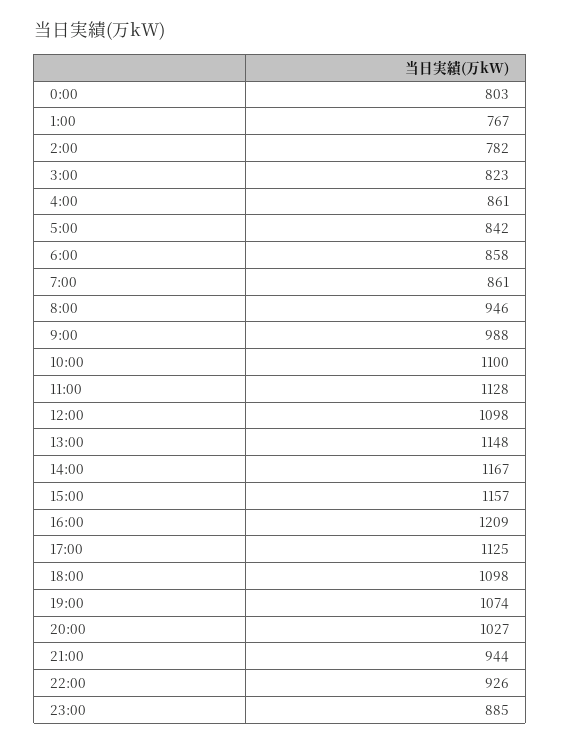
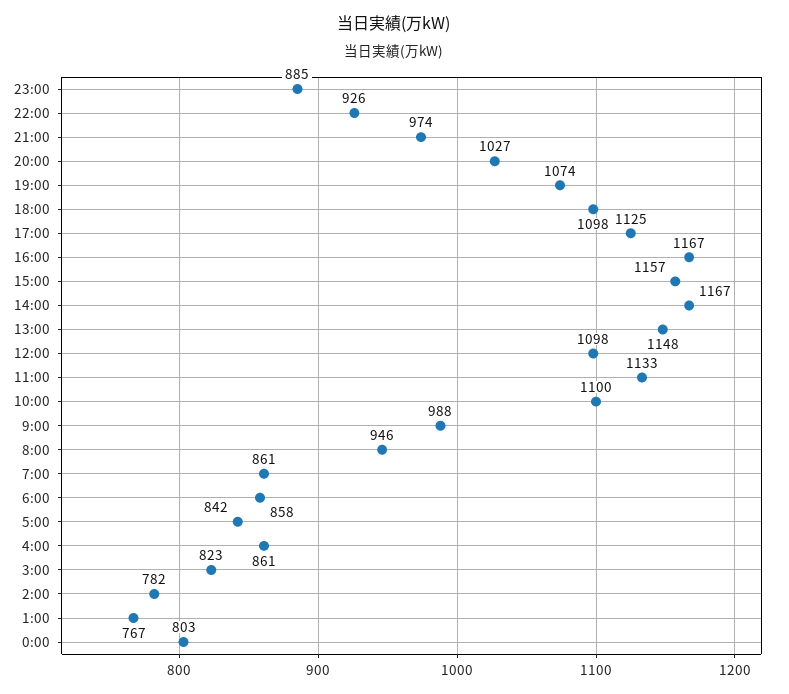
  {
    "0:00": 803,
    "1:00": 767,
    "2:00": 782,
    "3:00": 823,
    "4:00": 861,
    "5:00": 842,
    "6:00": 858,
    "7:00": 861,
    "8:00": 946,
    "9:00": 988,
    "10:00": 1100,
-   "11:00": 1128,
+   "11:00": 1133,
    "12:00": 1098,
    "13:00": 1148,
    "14:00": 1167,
    "15:00": 1157,
-   "16:00": 1209,
+   "16:00": 1167,
    "17:00": 1125,
    "18:00": 1098,
    "19:00": 1074,
    "20:00": 1027,
-   "21:00": 944,
+   "21:00": 974,
    "22:00": 926,
    "23:00": 885
  }

